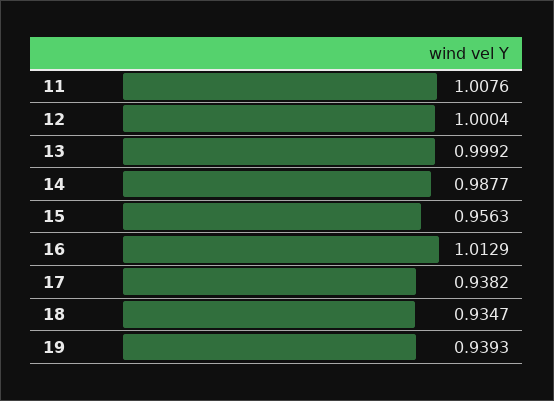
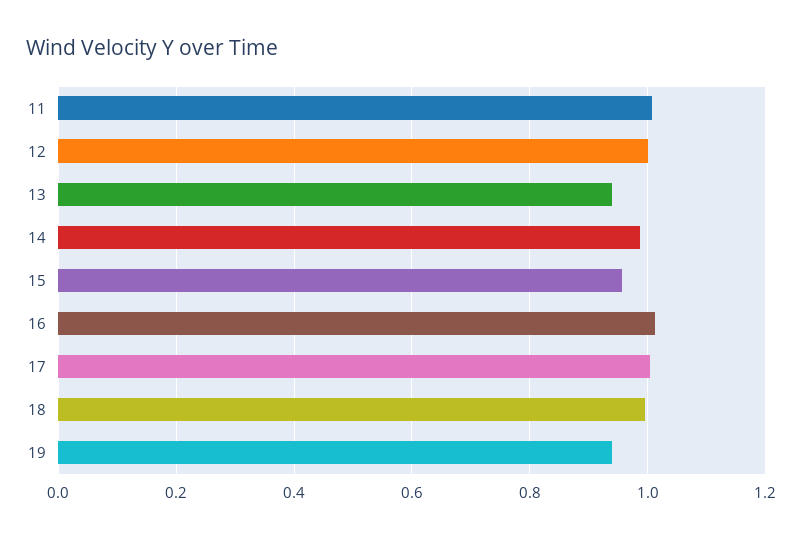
  {
    "11": 1.0076,
    "12": 1.0004,
-   "13": 0.9992,
+   "13": 0.94,
    "14": 0.9877,
    "15": 0.9563,
    "16": 1.0129,
-   "17": 0.9382,
+   "17": 1,
-   "18": 0.9347,
+   "18": 1,
    "19": 0.9393
  }

